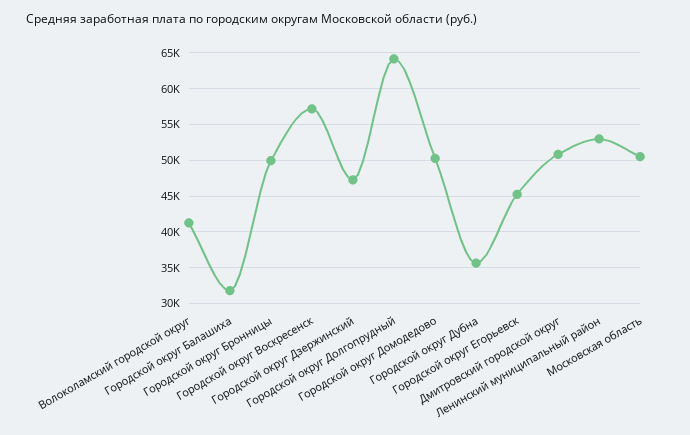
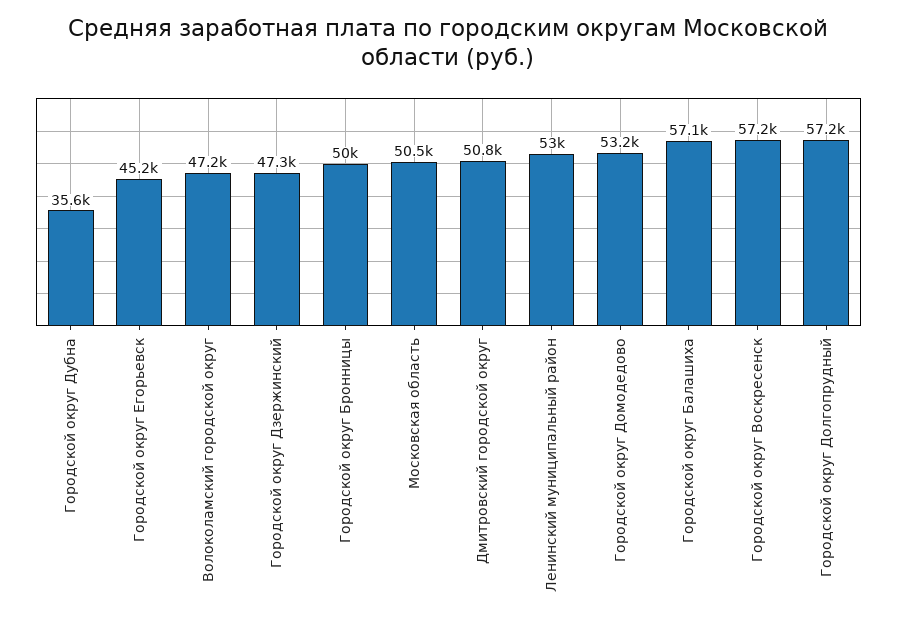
  {
-   "Волоколамский городской округ": 41000,
+   "Волоколамский городской округ": 47200,
-   "Городской округ Балашиха": 32000,
+   "Городской округ Балашиха": 57100,
    "Городской округ Бронницы": 50000,
    "Городской округ Воскресенск": 57200,
    "Городской округ Дзержинский": 47300,
-   "Городской округ Долгопрудный": 64000,
+   "Городской округ Долгопрудный": 57200,
-   "Городской округ Домодедово": 50000,
+   "Городской округ Домодедово": 53200,
    "Городской округ Дубна": 35600,
    "Городской округ Егорьевск": 45200,
    "Дмитровский городской округ": 50800,
    "Ленинский муниципальный район": 53000,
    "Московская область": 50500
  }

